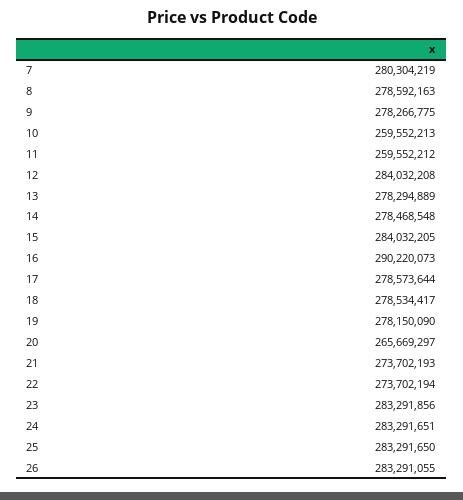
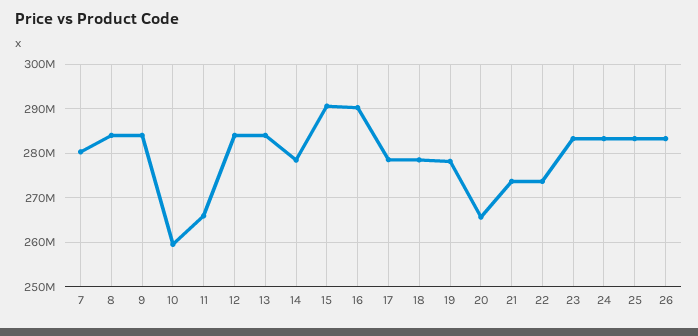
  {
    "7": 280304219,
-   "8": 278592163,
+   "8": 284000000,
-   "9": 278266775,
+   "9": 284000000,
    "10": 259552213,
-   "11": 259552212,
+   "11": 266000000,
    "12": 284032208,
-   "13": 278294889,
+   "13": 284000000,
    "14": 278468548,
-   "15": 284032205,
+   "15": 290000000,
    "16": 290220073,
    "17": 278573644,
    "18": 278534417,
    "19": 278150090,
    "20": 265669297,
    "21": 273702193,
    "22": 273702194,
    "23": 283291856,
    "24": 283291651,
    "25": 283291650,
    "26": 283291055
  }

